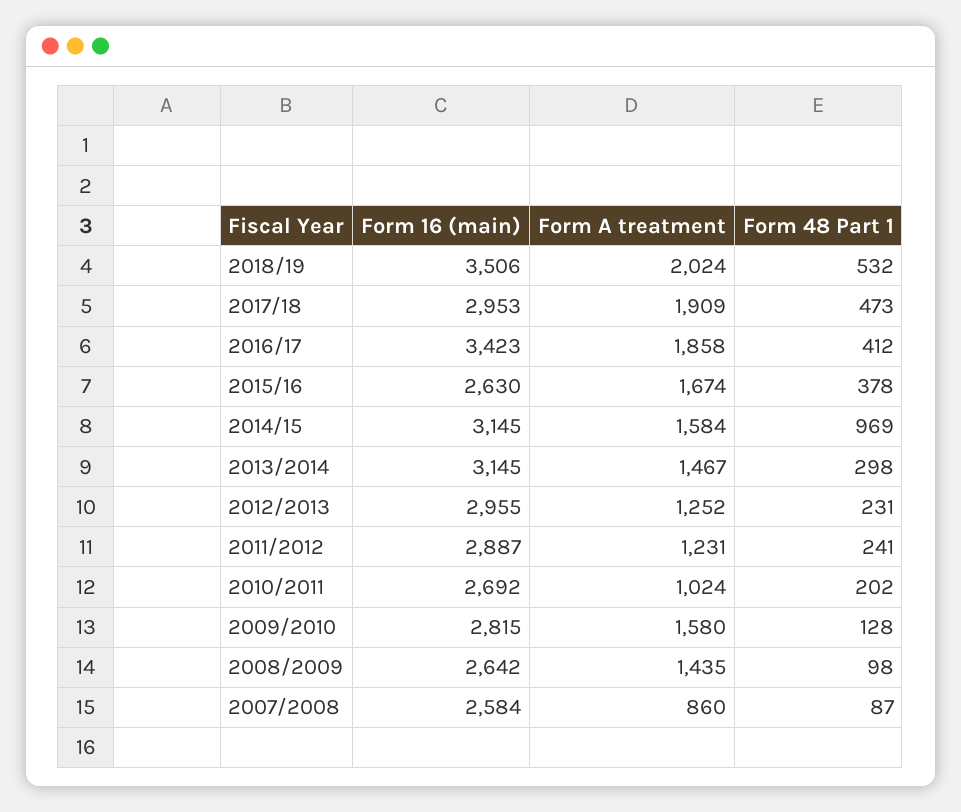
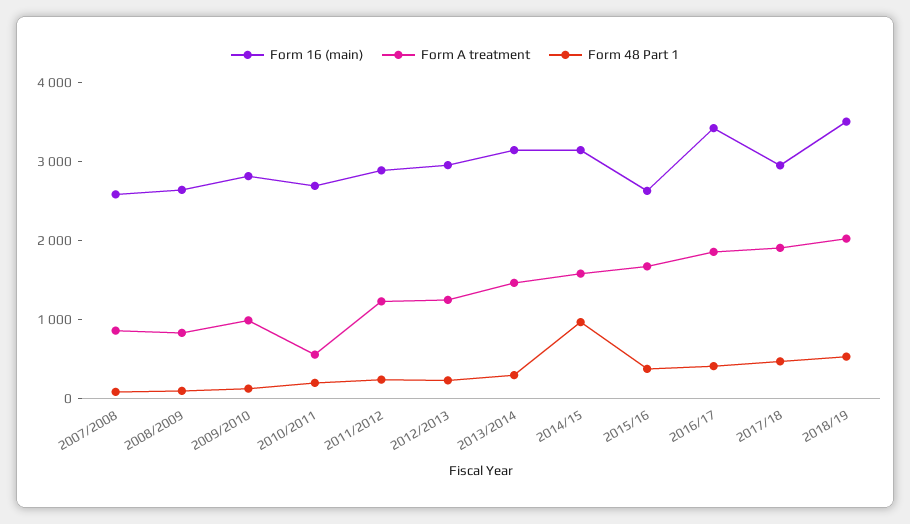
  {
    "Form 16 (main)": {
      "2018/19": 3506,
      "2017/18": 2953,
      "2016/17": 3423,
      "2015/16": 2630,
      "2014/15": 3145,
      "2013/2014": 3145,
      "2012/2013": 2955,
      "2011/2012": 2887,
      "2010/2011": 2692,
      "2009/2010": 2815,
      "2008/2009": 2642,
      "2007/2008": 2584
    },
    "Form A treatment": {
      "2018/19": 2024,
      "2017/18": 1909,
      "2016/17": 1858,
      "2015/16": 1674,
      "2014/15": 1584,
      "2013/2014": 1467,
      "2012/2013": 1252,
      "2011/2012": 1231,
-     "2010/2011": 1024,
+     "2010/2011": 600,
-     "2009/2010": 1580,
+     "2009/2010": 1000,
-     "2008/2009": 1435,
+     "2008/2009": 800,
      "2007/2008": 860
    },
    "Form 48 Part 1": {
      "2018/19": 532,
      "2017/18": 473,
      "2016/17": 412,
      "2015/16": 378,
      "2014/15": 969,
      "2013/2014": 298,
      "2012/2013": 231,
      "2011/2012": 241,
      "2010/2011": 202,
      "2009/2010": 128,
      "2008/2009": 98,
      "2007/2008": 87
    }
  }

